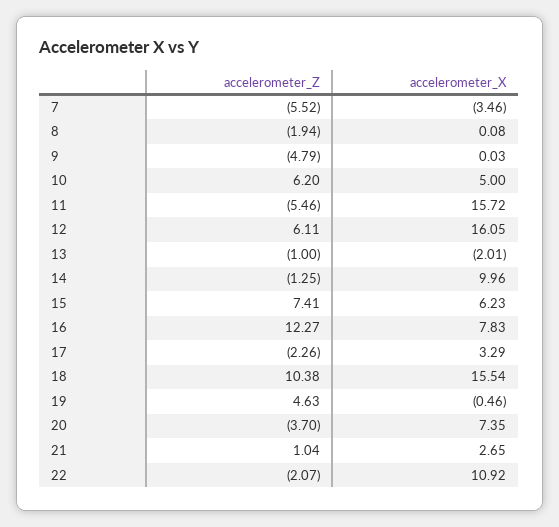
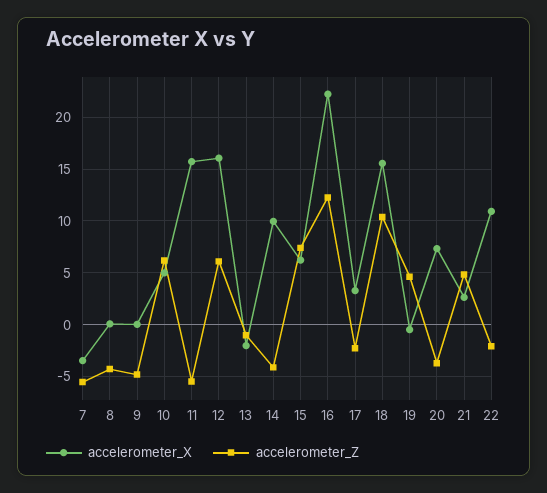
  {
    "accelerometer_Z": {
      "7": -5.52,
-     "8": -1.94,
+     "8": -4,
      "9": -4.79,
      "10": 6.2,
      "11": -5.46,
      "12": 6.11,
      "13": -1,
-     "14": -1.25,
+     "14": -4,
      "15": 7.41,
      "16": 12.27,
      "17": -2.26,
      "18": 10.38,
      "19": 4.63,
      "20": -3.7,
-     "21": 1.04,
+     "21": 5,
      "22": -2.07
    },
    "accelerometer_X": {
      "7": -3.46,
      "8": 0.08,
      "9": 0.03,
      "10": 5,
      "11": 15.72,
      "12": 16.05,
      "13": -2.01,
      "14": 9.96,
      "15": 6.23,
-     "16": 7.83,
+     "16": 22,
      "17": 3.29,
      "18": 15.54,
      "19": -0.46,
      "20": 7.35,
      "21": 2.65,
      "22": 10.92
    }
  }

